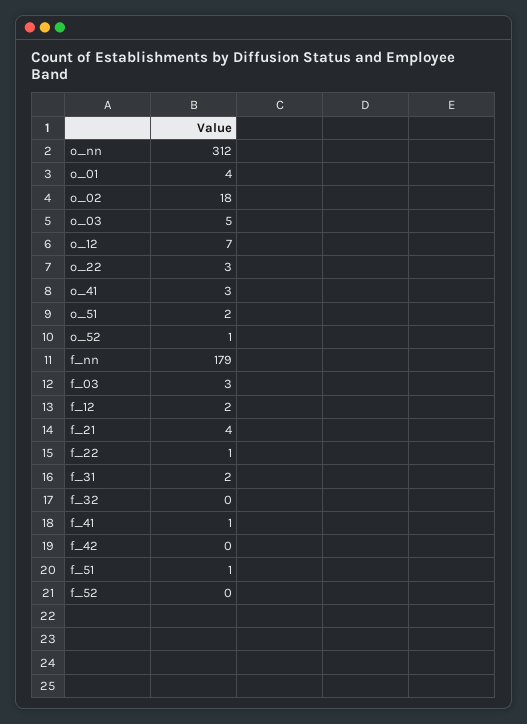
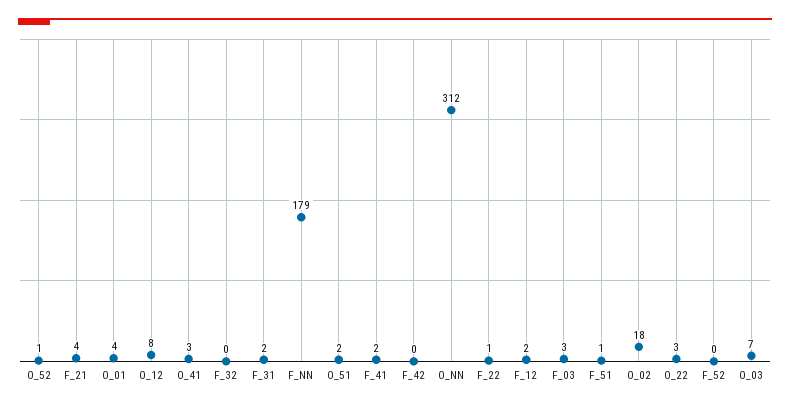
  {
    "o_nn": 312,
    "o_01": 4,
    "o_02": 18,
-   "o_03": 5,
+   "o_03": 7,
-   "o_12": 7,
+   "o_12": 8,
    "o_22": 3,
    "o_41": 3,
    "o_51": 2,
    "o_52": 1,
    "f_nn": 179,
    "f_03": 3,
    "f_12": 2,
    "f_21": 4,
    "f_22": 1,
    "f_31": 2,
    "f_32": 0,
-   "f_41": 1,
+   "f_41": 2,
    "f_42": 0,
    "f_51": 1,
    "f_52": 0
  }

